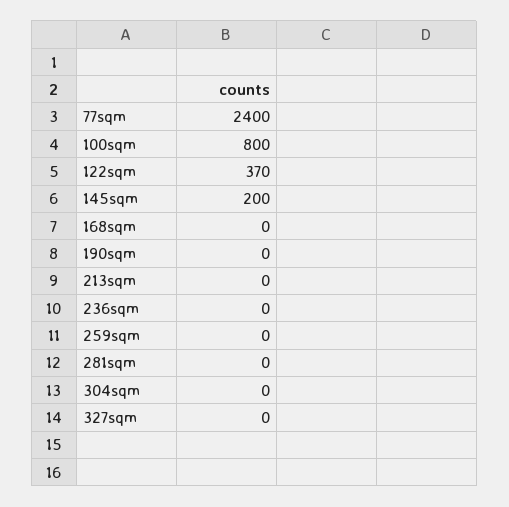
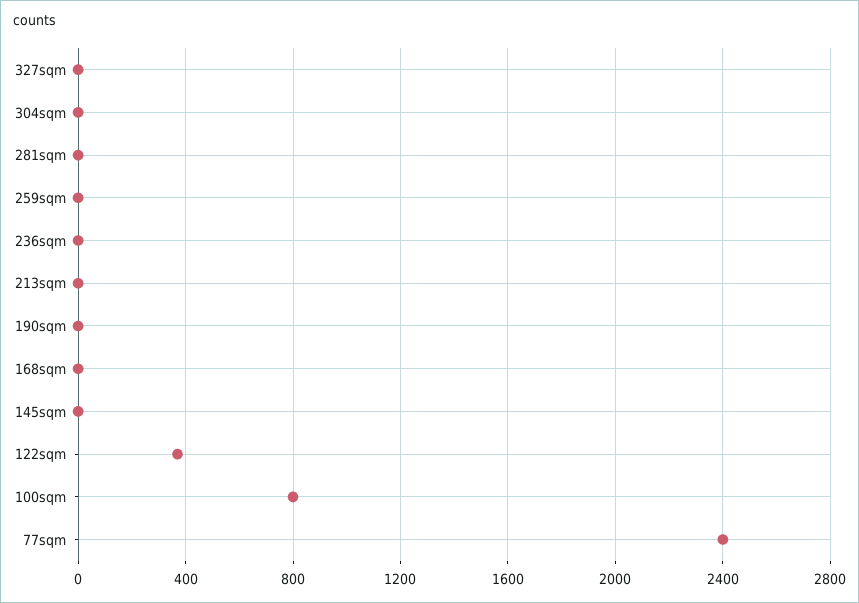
  {
    "77sqm": 2400,
    "100sqm": 800,
    "122sqm": 370,
-   "145sqm": 200,
+   "145sqm": 0,
    "168sqm": 0,
    "190sqm": 0,
    "213sqm": 0,
    "236sqm": 0,
    "259sqm": 0,
    "281sqm": 0,
    "304sqm": 0,
    "327sqm": 0
  }

